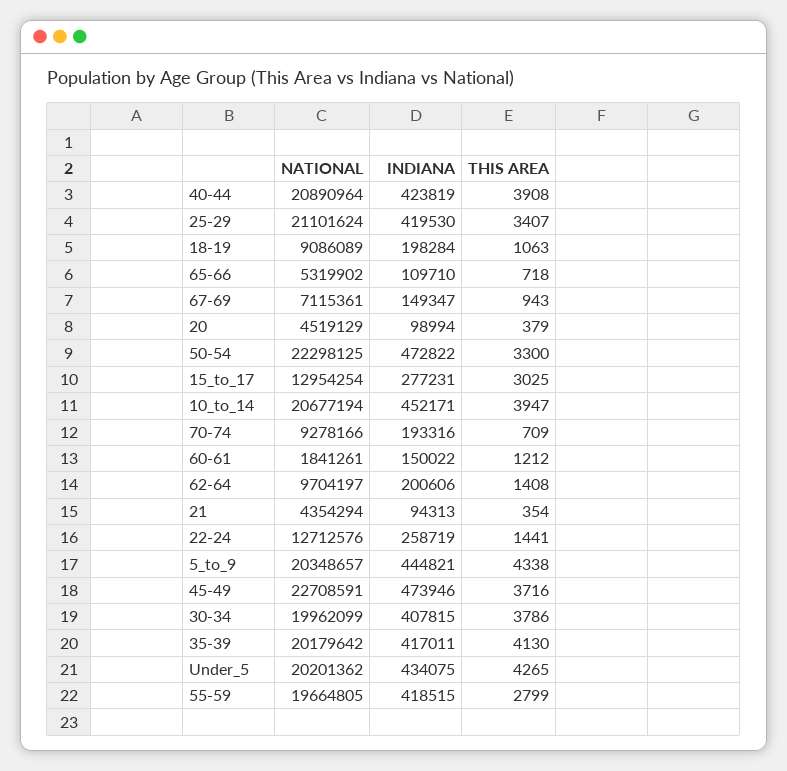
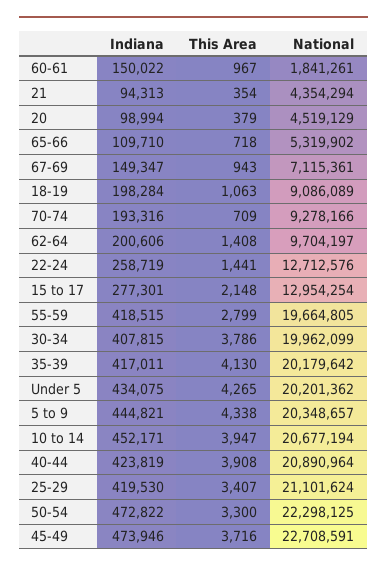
  {
    "NATIONAL": {
      "40-44": 20890964,
      "25-29": 21101624,
      "18-19": 9086089,
      "65-66": 5319902,
      "67-69": 7115361,
      "20": 4519129,
      "50-54": 22298125,
      "15_to_17": 12954254,
      "10_to_14": 20677194,
      "70-74": 9278166,
      "60-61": 1841261,
      "62-64": 9704197,
      "21": 4354294,
      "22-24": 12712576,
      "5_to_9": 20348657,
      "45-49": 22708591,
      "30-34": 19962099,
      "35-39": 20179642,
      "Under_5": 20201362,
      "55-59": 19664805
    },
    "INDIANA": {
      "40-44": 423819,
      "25-29": 419530,
      "18-19": 198284,
      "65-66": 109710,
      "67-69": 149347,
      "20": 98994,
      "50-54": 472822,
-     "15_to_17": 277231,
+     "15_to_17": 277301,
      "10_to_14": 452171,
      "70-74": 193316,
      "60-61": 150022,
      "62-64": 200606,
      "21": 94313,
      "22-24": 258719,
      "5_to_9": 444821,
      "45-49": 473946,
      "30-34": 407815,
      "35-39": 417011,
      "Under_5": 434075,
      "55-59": 418515
    },
    "THIS AREA": {
      "40-44": 3908,
      "25-29": 3407,
      "18-19": 1063,
      "65-66": 718,
      "67-69": 943,
      "20": 379,
      "50-54": 3300,
-     "15_to_17": 3025,
+     "15_to_17": 2148,
      "10_to_14": 3947,
      "70-74": 709,
-     "60-61": 1212,
+     "60-61": 967,
      "62-64": 1408,
      "21": 354,
      "22-24": 1441,
      "5_to_9": 4338,
      "45-49": 3716,
      "30-34": 3786,
      "35-39": 4130,
      "Under_5": 4265,
      "55-59": 2799
    }
  }

